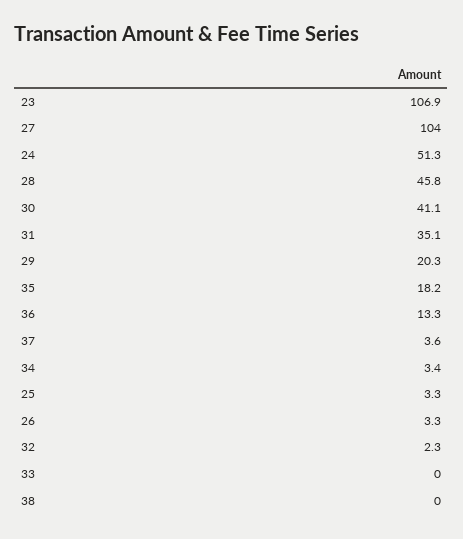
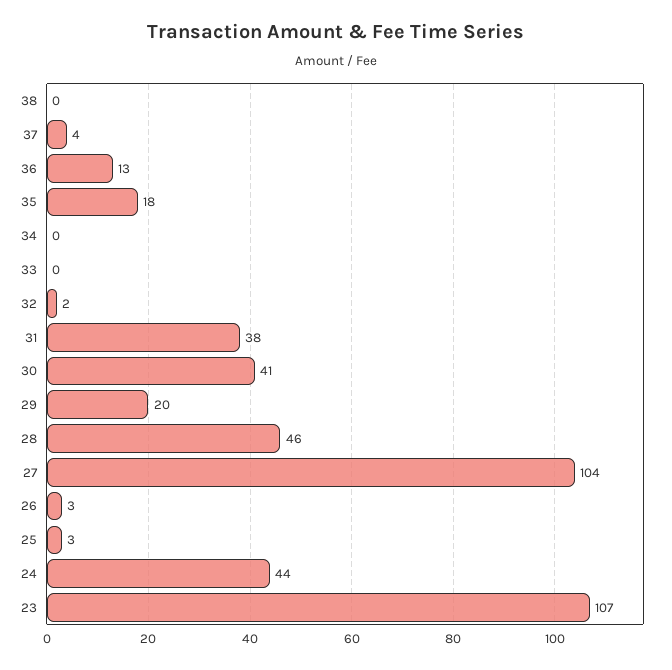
  {
    "23": 106.9,
    "27": 104,
-   "24": 51.3,
+   "24": 44,
    "28": 45.8,
    "30": 41.1,
-   "31": 35.1,
+   "31": 38,
    "29": 20.3,
    "35": 18.2,
    "36": 13.3,
    "37": 3.6,
-   "34": 3.4,
+   "34": 0,
    "25": 3.3,
    "26": 3.3,
    "32": 2.3,
    "33": 0,
    "38": 0
  }

